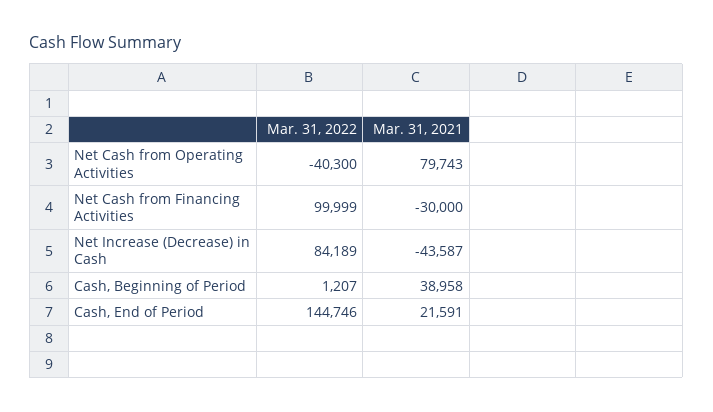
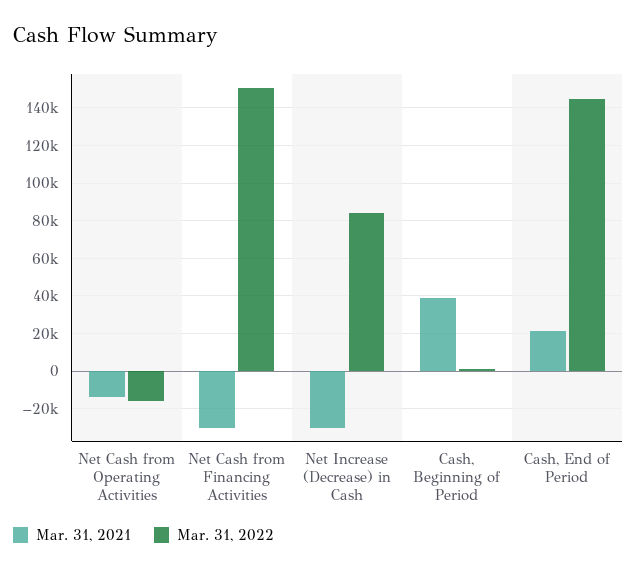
  {
    "Mar. 31, 2022": {
-     "Net Cash from Operating Activities": -40300,
+     "Net Cash from Operating Activities": -15000,
-     "Net Cash from Financing Activities": 99999,
+     "Net Cash from Financing Activities": 150000,
      "Net Increase (Decrease) in Cash": 84189,
      "Cash, Beginning of Period": 1207,
      "Cash, End of Period": 144746
    },
    "Mar. 31, 2021": {
-     "Net Cash from Operating Activities": 79743,
+     "Net Cash from Operating Activities": -15000,
      "Net Cash from Financing Activities": -30000,
-     "Net Increase (Decrease) in Cash": -43587,
+     "Net Increase (Decrease) in Cash": -30000,
      "Cash, Beginning of Period": 38958,
      "Cash, End of Period": 21591
    }
  }

